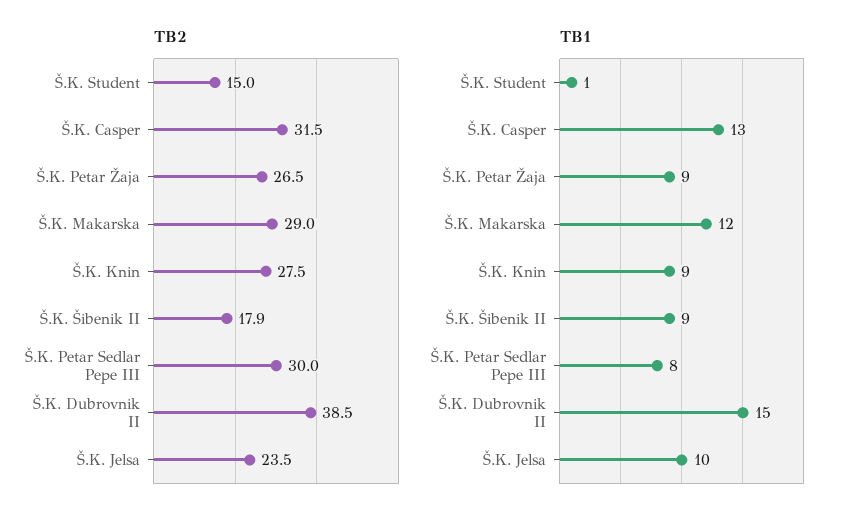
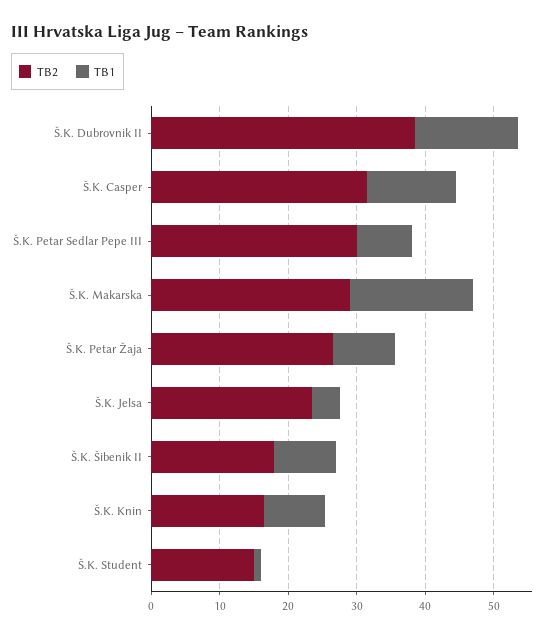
  {
    "TB2": {
      "Š.K. Student": 15,
      "Š.K. Casper": 31.5,
      "Š.K. Petar Žaja": 26.5,
      "Š.K. Makarska": 29,
-     "Š.K. Knin": 27.5,
+     "Š.K. Knin": 16,
      "Š.K. Šibenik II": 17.9,
      "Š.K. Petar Sedlar Pepe III": 30,
      "Š.K. Dubrovnik II": 38.5,
      "Š.K. Jelsa": 23.5
    },
    "TB1": {
      "Š.K. Student": 1,
      "Š.K. Casper": 13,
      "Š.K. Petar Žaja": 9,
-     "Š.K. Makarska": 12,
+     "Š.K. Makarska": 18,
      "Š.K. Knin": 9,
      "Š.K. Šibenik II": 9,
      "Š.K. Petar Sedlar Pepe III": 8,
      "Š.K. Dubrovnik II": 15,
-     "Š.K. Jelsa": 10
+     "Š.K. Jelsa": 4
    }
  }

